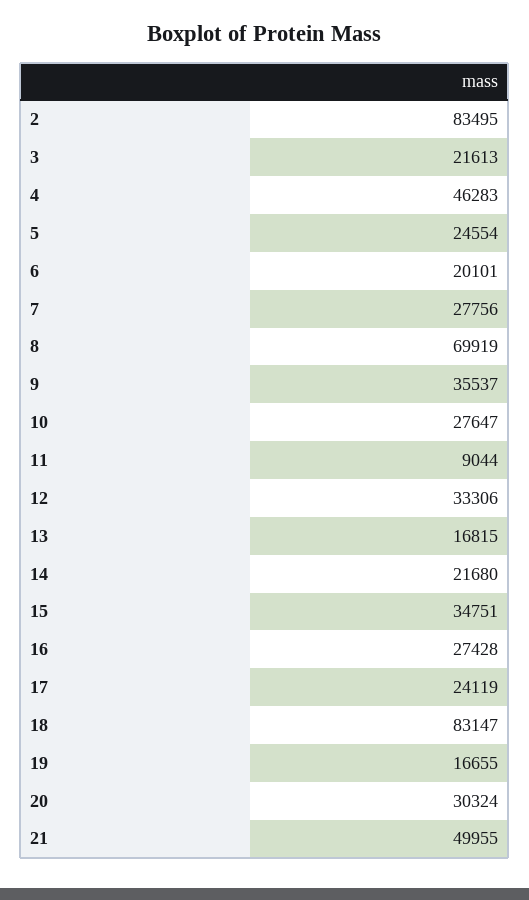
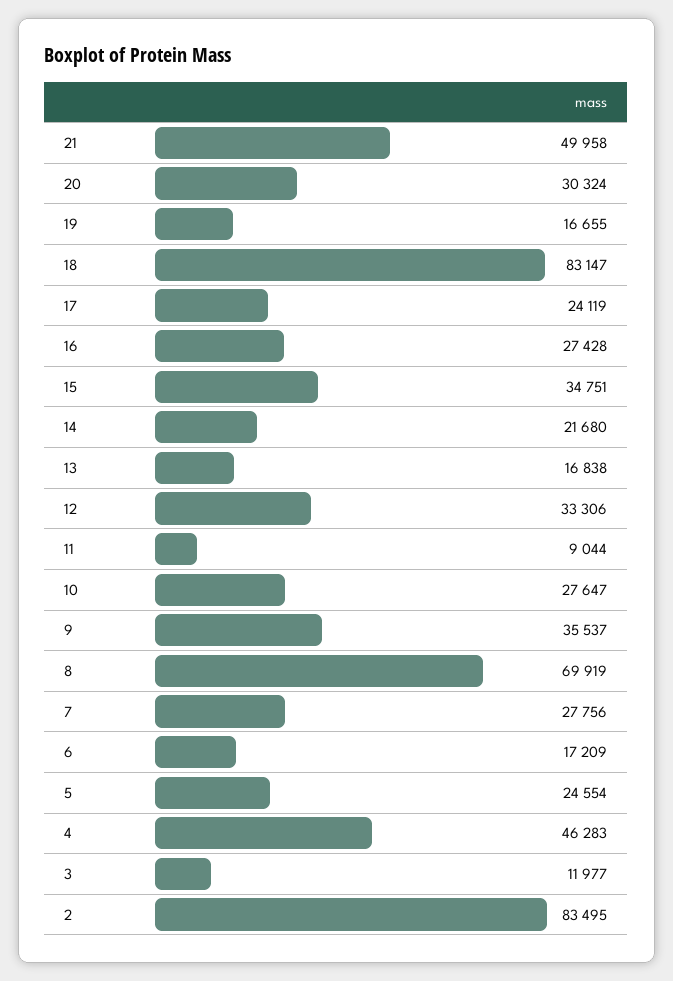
  {
    "2": 83495,
-   "3": 21613,
+   "3": 11977,
    "4": 46283,
    "5": 24554,
-   "6": 20101,
+   "6": 17209,
    "7": 27756,
    "8": 69919,
    "9": 35537,
    "10": 27647,
    "11": 9044,
    "12": 33306,
-   "13": 16815,
+   "13": 16838,
    "14": 21680,
    "15": 34751,
    "16": 27428,
    "17": 24119,
    "18": 83147,
    "19": 16655,
    "20": 30324,
-   "21": 49955
+   "21": 49958
  }

